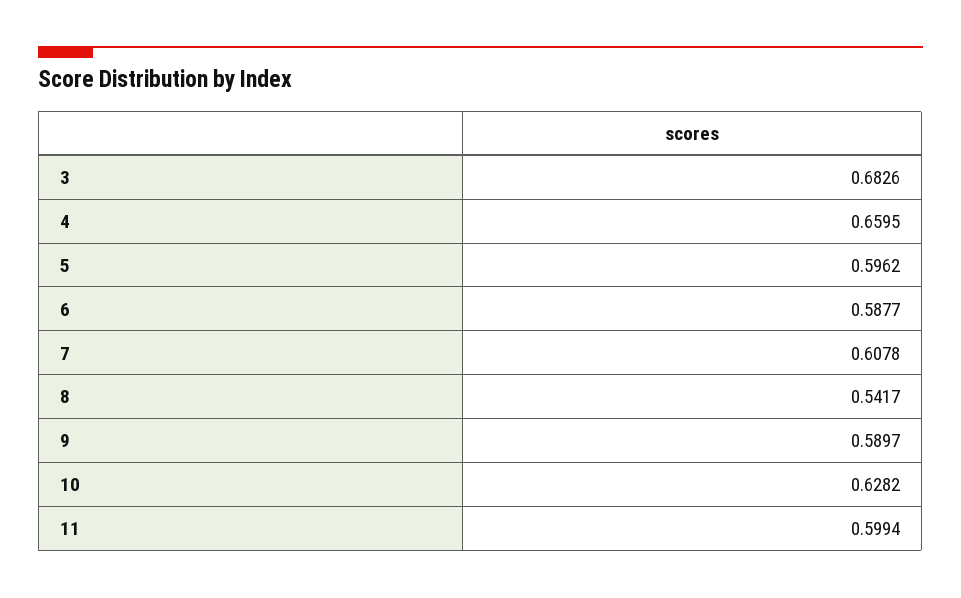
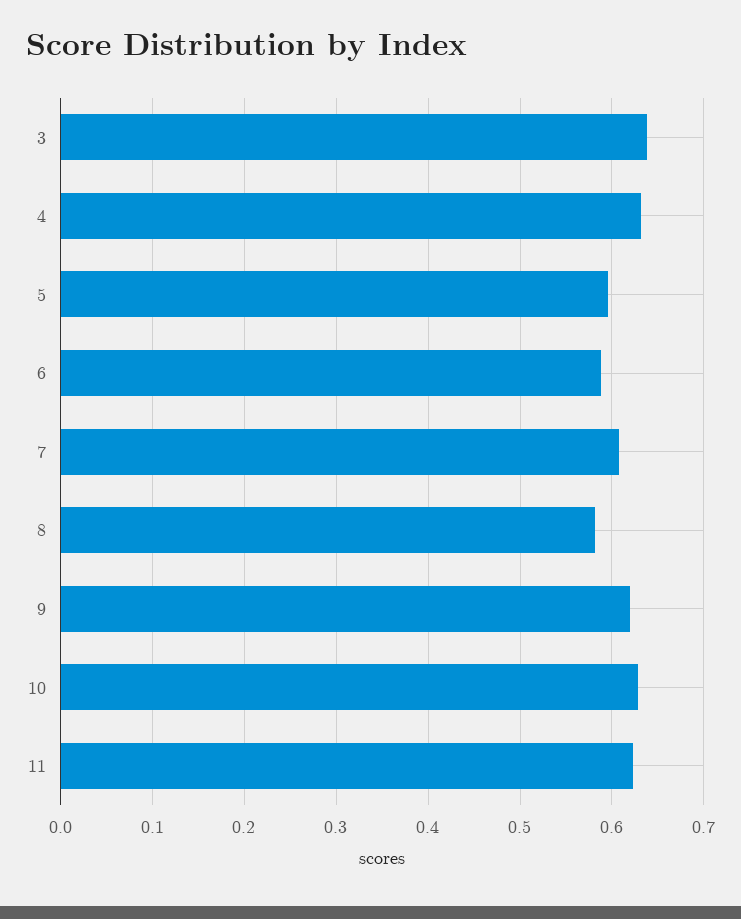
  {
-   "3": 0.6826,
+   "3": 0.64,
-   "4": 0.6595,
+   "4": 0.63,
    "5": 0.5962,
    "6": 0.5877,
    "7": 0.6078,
-   "8": 0.5417,
+   "8": 0.58,
-   "9": 0.5897,
+   "9": 0.62,
    "10": 0.6282,
-   "11": 0.5994
+   "11": 0.62
  }

